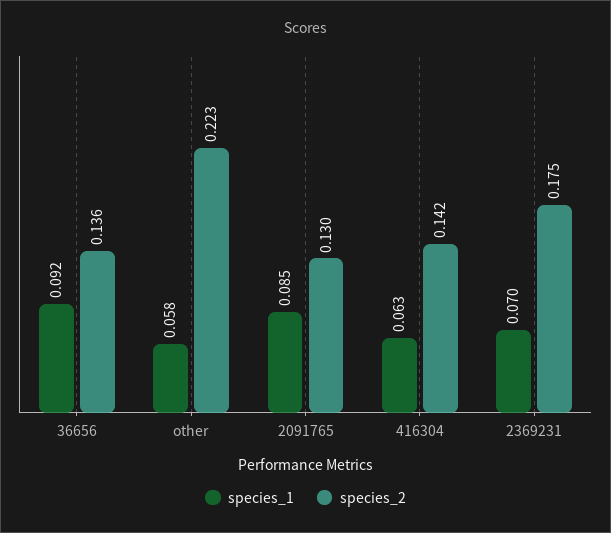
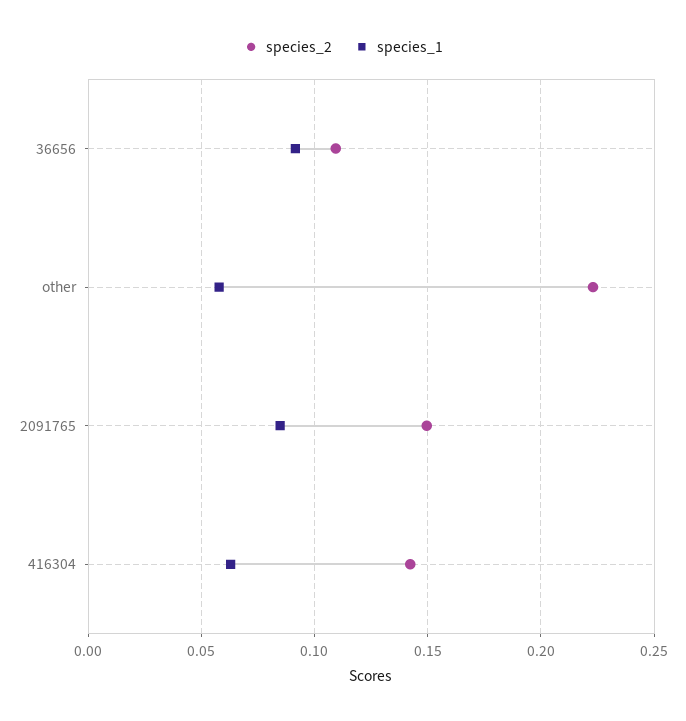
  {
    "species_1": {
      "36656": 0.092,
      "other": 0.058,
      "2091765": 0.085,
-     "416304": 0.063,
+     "416304": 0.063
-     "2369231": 0.07
    },
    "species_2": {
-     "36656": 0.136,
+     "36656": 0.11,
      "other": 0.223,
-     "2091765": 0.13,
+     "2091765": 0.15,
-     "416304": 0.142,
+     "416304": 0.142
-     "2369231": 0.175
    }
  }

